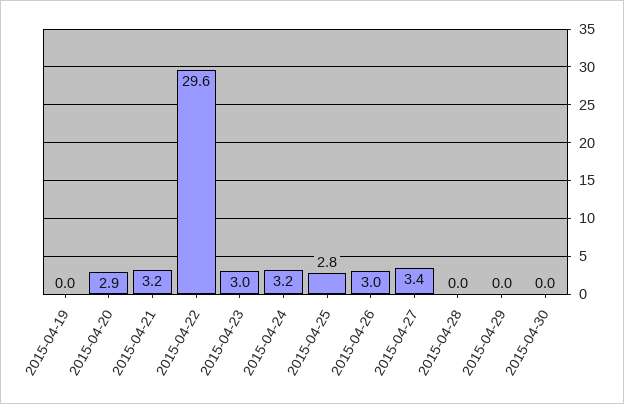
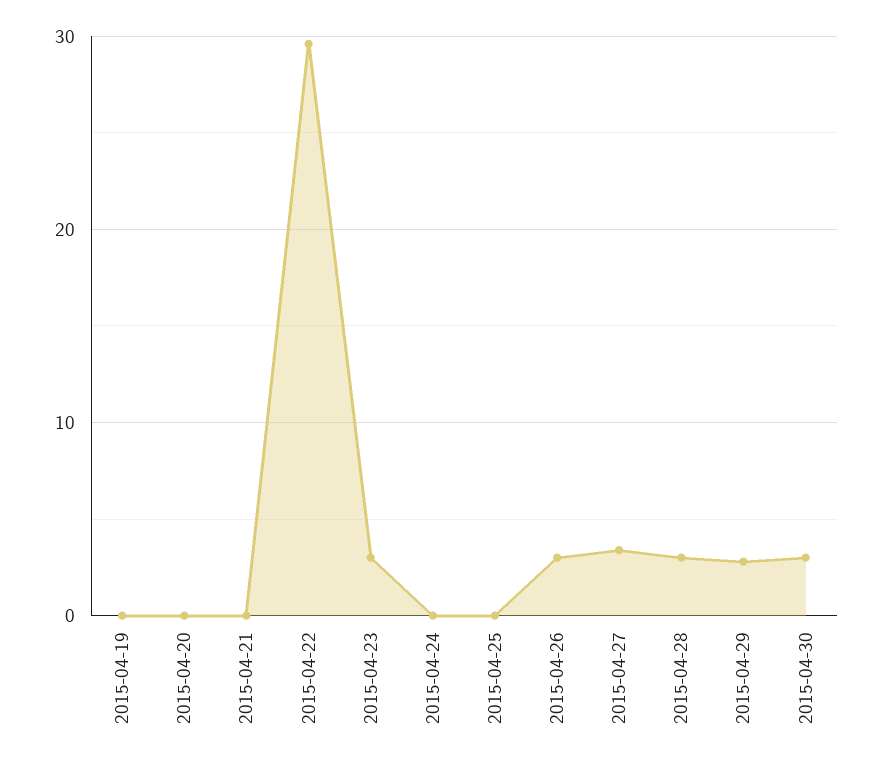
  {
    "2015-04-19": 0,
-   "2015-04-20": 2.9,
+   "2015-04-20": 0,
-   "2015-04-21": 3.2,
+   "2015-04-21": 0,
    "2015-04-22": 29.6,
    "2015-04-23": 3,
-   "2015-04-24": 3.2,
+   "2015-04-24": 0,
-   "2015-04-25": 2.8,
+   "2015-04-25": 0,
    "2015-04-26": 3,
    "2015-04-27": 3.4,
-   "2015-04-28": 0,
+   "2015-04-28": 3,
-   "2015-04-29": 0,
+   "2015-04-29": 3,
-   "2015-04-30": 0
+   "2015-04-30": 3
  }

